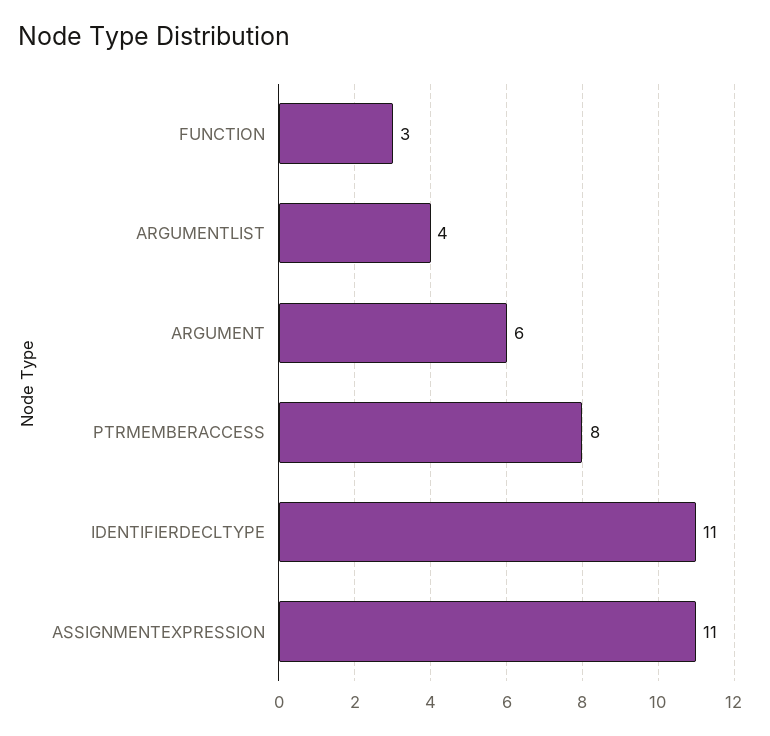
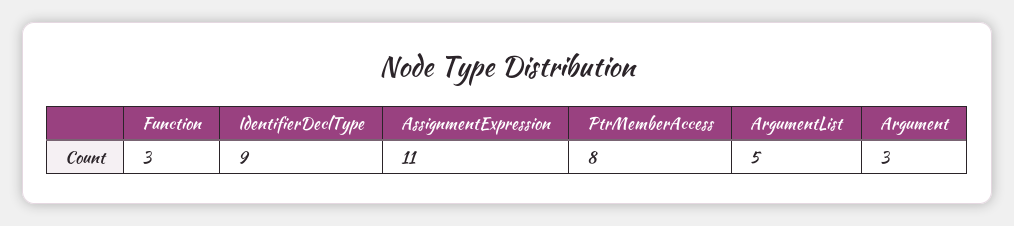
  {
    "FUNCTION": 3,
-   "ARGUMENTLIST": 4,
+   "ARGUMENTLIST": 5,
-   "ARGUMENT": 6,
+   "ARGUMENT": 3,
    "PTRMEMBERACCESS": 8,
-   "IDENTIFIERDECLTYPE": 11,
+   "IDENTIFIERDECLTYPE": 9,
    "ASSIGNMENTEXPRESSION": 11
  }

